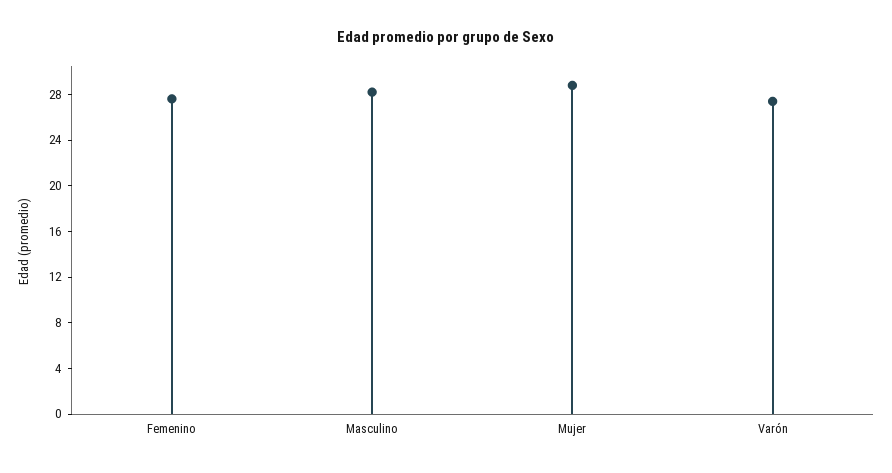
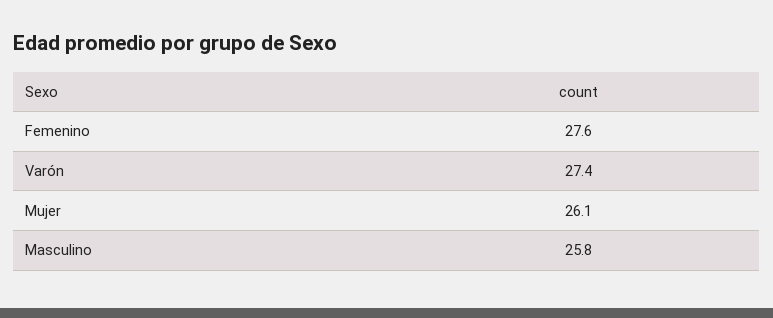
  {
    "Femenino": 27.6,
-   "Masculino": 28,
+   "Masculino": 25.8,
-   "Mujer": 29,
+   "Mujer": 26.1,
    "Varón": 27.4
  }

